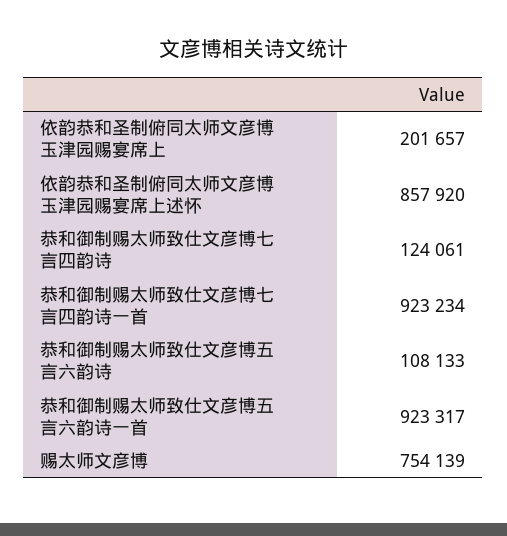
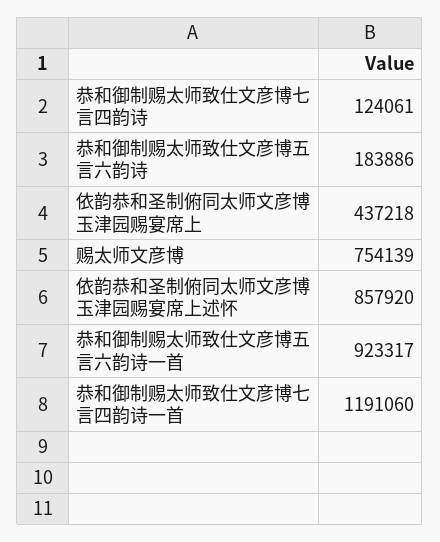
  {
-   "依韵恭和圣制俯同太师文彦博玉津园赐宴席上": 201657,
+   "依韵恭和圣制俯同太师文彦博玉津园赐宴席上": 437218,
    "依韵恭和圣制俯同太师文彦博玉津园赐宴席上述怀": 857920,
    "恭和御制赐太师致仕文彦博七言四韵诗": 124061,
-   "恭和御制赐太师致仕文彦博七言四韵诗一首": 923234,
+   "恭和御制赐太师致仕文彦博七言四韵诗一首": 1191060,
-   "恭和御制赐太师致仕文彦博五言六韵诗": 108133,
+   "恭和御制赐太师致仕文彦博五言六韵诗": 183886,
    "恭和御制赐太师致仕文彦博五言六韵诗一首": 923317,
    "赐太师文彦博": 754139
  }

